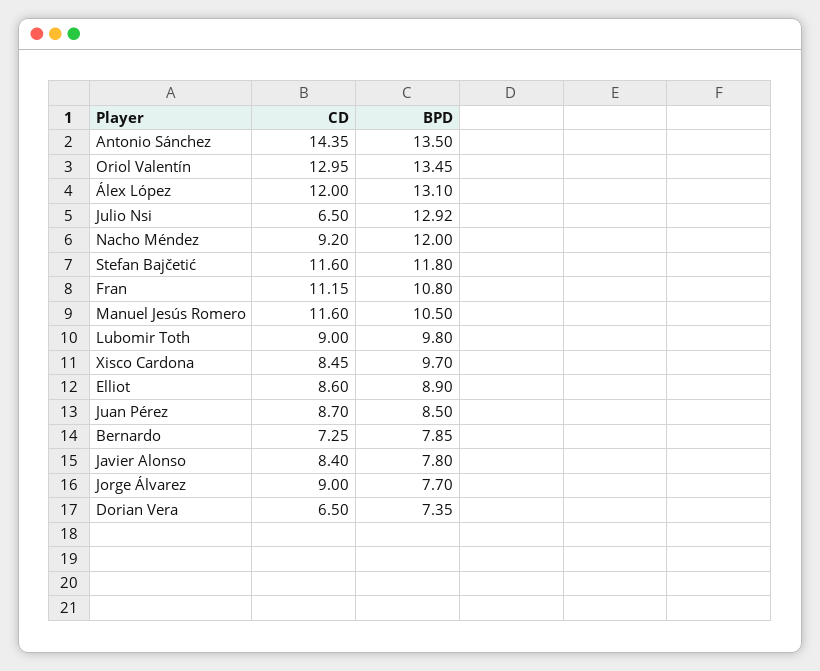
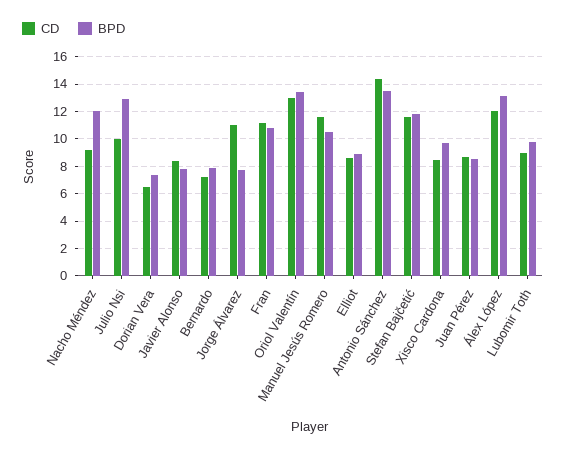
  {
    "CD": {
      "Antonio Sánchez": 14.35,
      "Oriol Valentín": 12.95,
      "Álex López": 12,
-     "Julio Nsi": 6.5,
+     "Julio Nsi": 10,
      "Nacho Méndez": 9.2,
      "Stefan Bajčetić": 11.6,
      "Fran": 11.15,
      "Manuel Jesús Romero": 11.6,
      "Lubomir Toth": 9,
      "Xisco Cardona": 8.45,
      "Elliot": 8.6,
      "Juan Pérez": 8.7,
      "Bernardo": 7.25,
      "Javier Alonso": 8.4,
-     "Jorge Álvarez": 9,
+     "Jorge Álvarez": 11,
      "Dorian Vera": 6.5
    },
    "BPD": {
      "Antonio Sánchez": 13.5,
      "Oriol Valentín": 13.45,
      "Álex López": 13.1,
      "Julio Nsi": 12.92,
      "Nacho Méndez": 12,
      "Stefan Bajčetić": 11.8,
      "Fran": 10.8,
      "Manuel Jesús Romero": 10.5,
      "Lubomir Toth": 9.8,
      "Xisco Cardona": 9.7,
      "Elliot": 8.9,
      "Juan Pérez": 8.5,
      "Bernardo": 7.85,
      "Javier Alonso": 7.8,
      "Jorge Álvarez": 7.7,
      "Dorian Vera": 7.35
    }
  }

